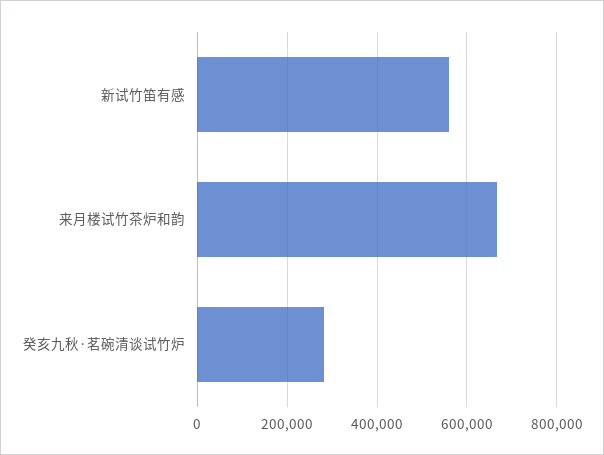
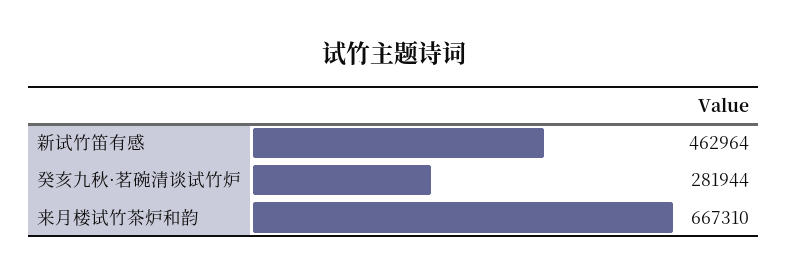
  {
-   "新试竹笛有感": 560000,
+   "新试竹笛有感": 462964,
    "来月楼试竹茶炉和韵": 667310,
    "癸亥九秋·茗碗清谈试竹炉": 281944
  }

